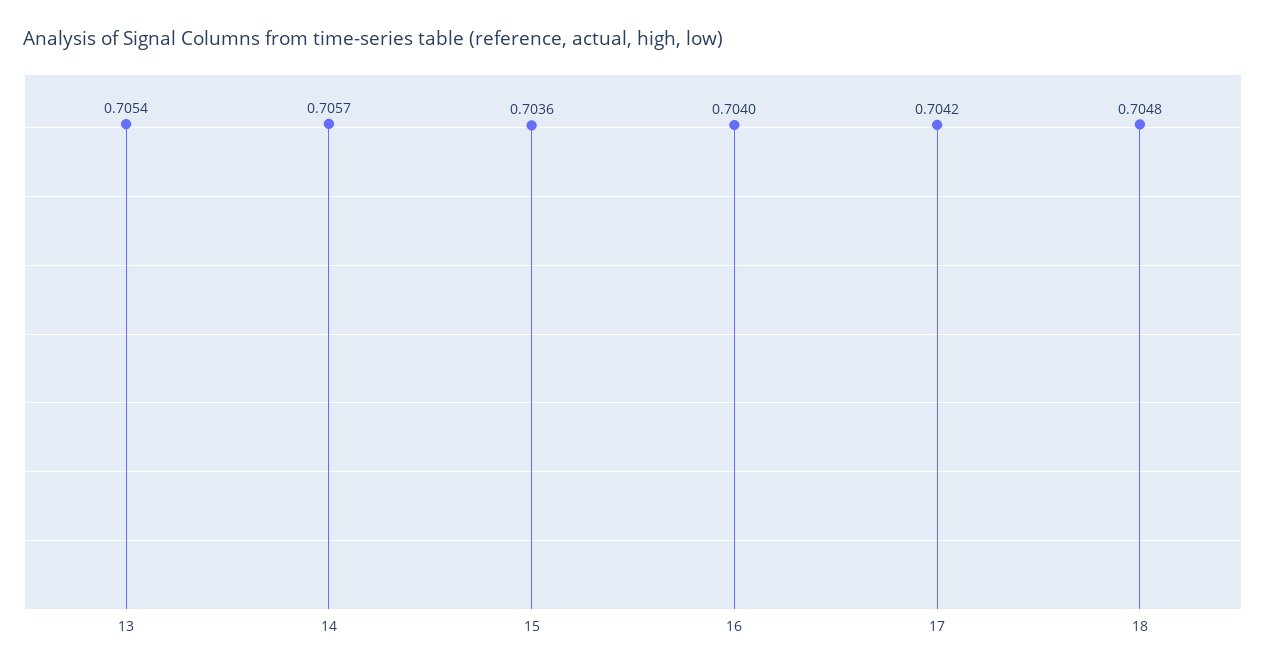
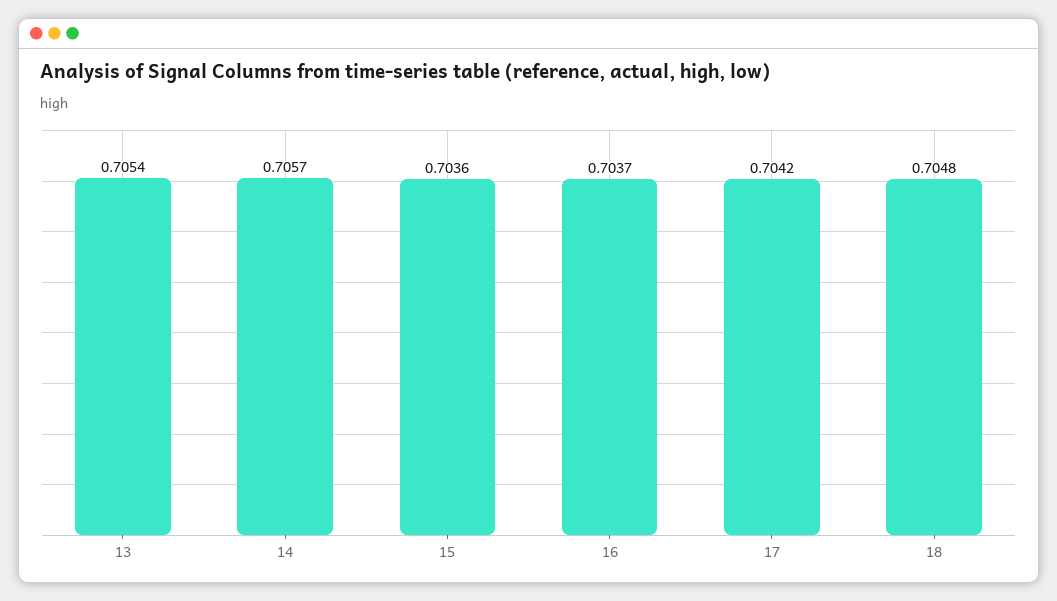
  {
    "13": 0.7054,
    "14": 0.7057,
    "15": 0.7036,
-   "16": 0.704,
+   "16": 0.7037,
    "17": 0.7042,
    "18": 0.7048
  }

